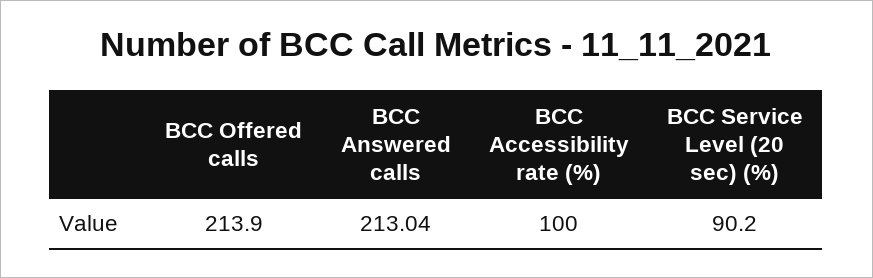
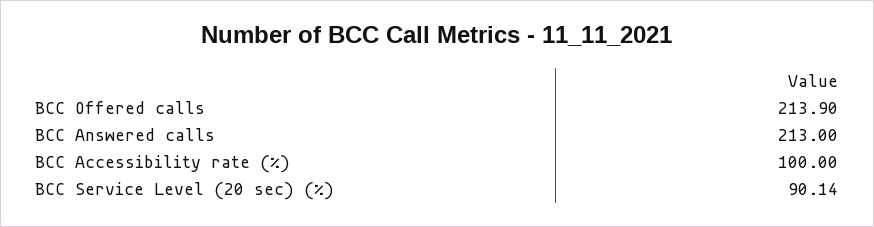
  {
    "BCC Offered calls": 213.9,
-   "BCC Answered calls": 213.04,
+   "BCC Answered calls": 213,
    "BCC Accessibility rate (%)": 100,
-   "BCC Service Level (20 sec) (%)": 90.2
+   "BCC Service Level (20 sec) (%)": 90.14
  }

